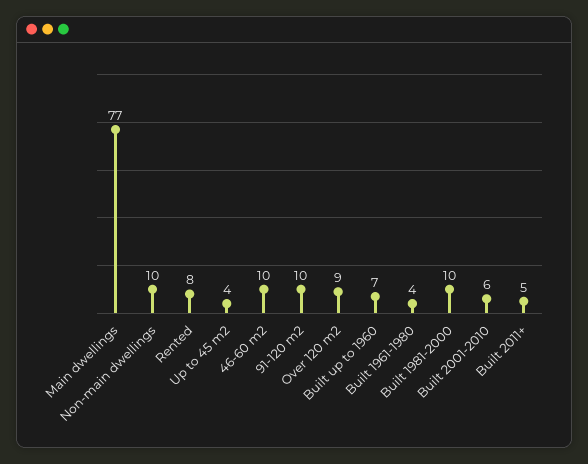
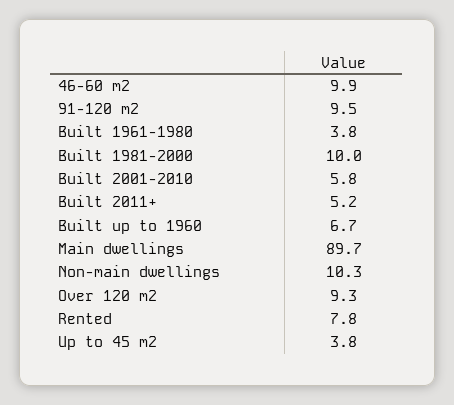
  {
-   "Main dwellings": 77,
+   "Main dwellings": 89.7,
    "Non-main dwellings": 10.3,
    "Rented": 7.8,
    "Up to 45 m2": 3.8,
    "46-60 m2": 9.9,
    "91-120 m2": 9.5,
    "Over 120 m2": 9.3,
    "Built up to 1960": 6.7,
    "Built 1961-1980": 3.8,
    "Built 1981-2000": 10,
    "Built 2001-2010": 5.8,
    "Built 2011+": 5.2
  }

